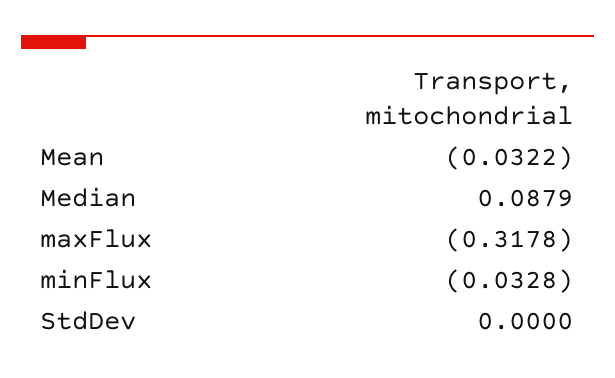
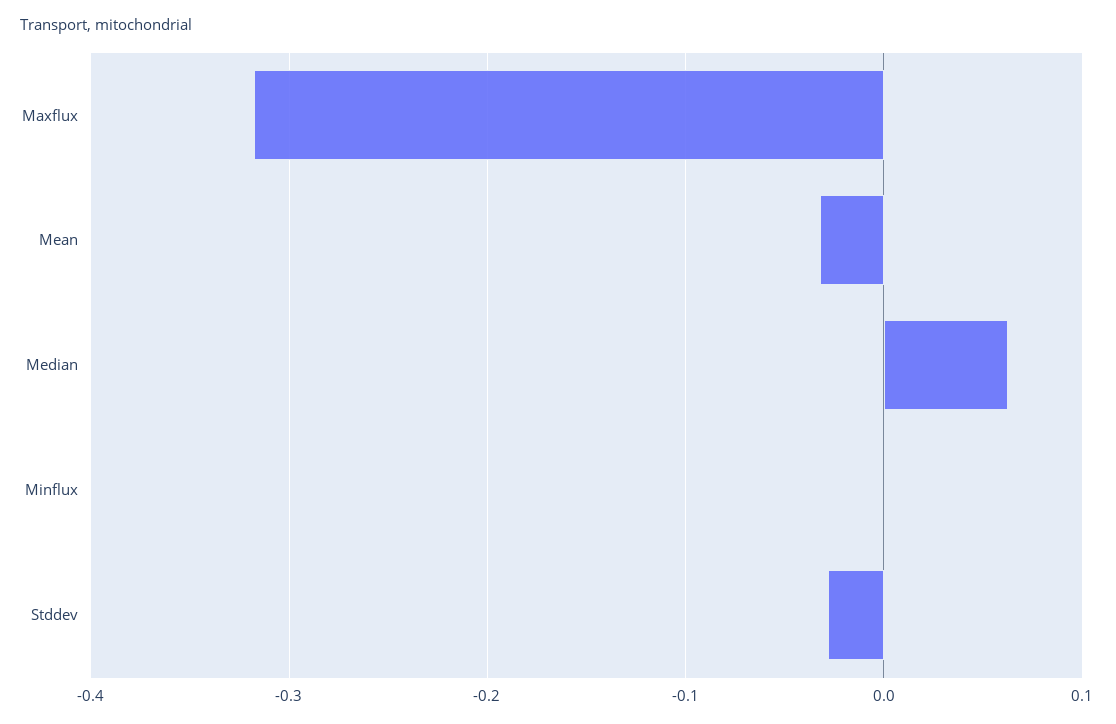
  {
    "Mean": -0.0322,
-   "Median": 0.0879,
+   "Median": 0.06,
    "maxFlux": -0.3178,
-   "minFlux": -0.0328,
+   "minFlux": 0,
-   "StdDev": 0
+   "StdDev": -0.03
  }

